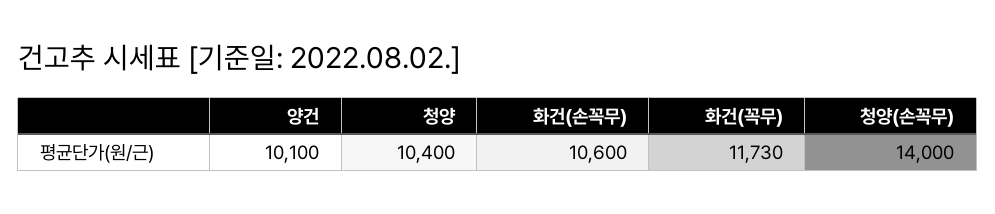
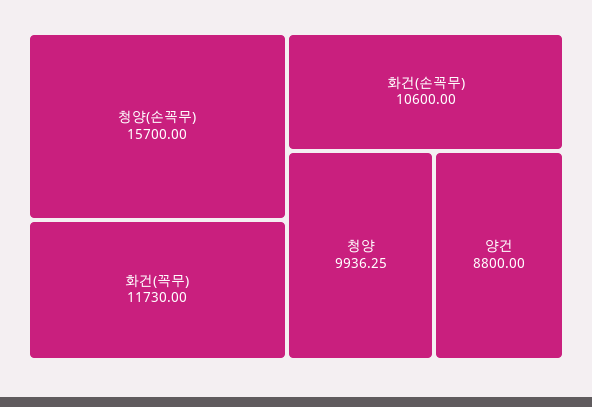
  {
-   "양건": 10100,
+   "양건": 8800,
-   "청양": 10400,
+   "청양": 9936.25,
    "화건(손꼭무)": 10600,
    "화건(꼭무)": 11730,
-   "청양(손꼭무)": 14000
+   "청양(손꼭무)": 15700
  }

